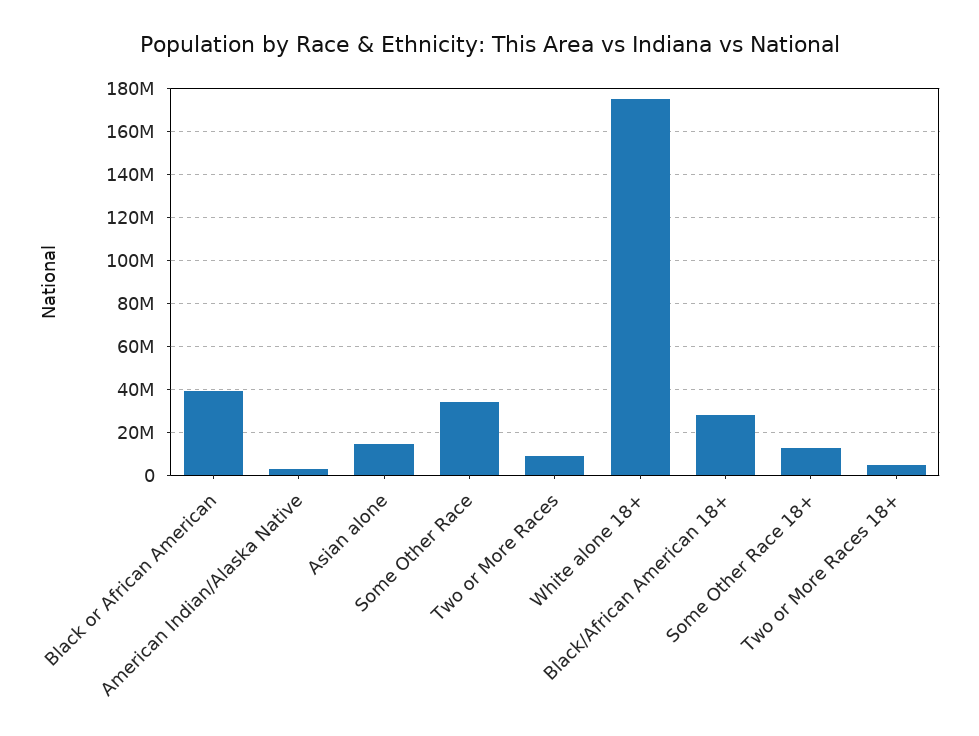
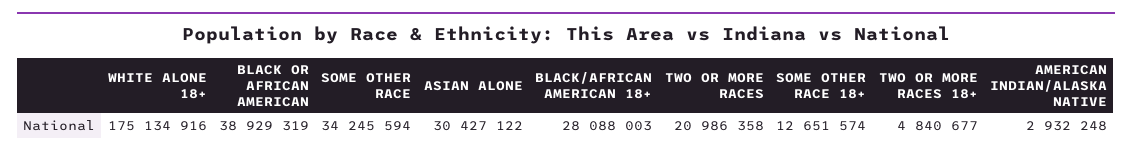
  {
    "Black or African American": 38929319,
    "American Indian/Alaska Native": 2932248,
-   "Asian alone": 15000000,
+   "Asian alone": 30427122,
    "Some Other Race": 34245594,
-   "Two or More Races": 10000000,
+   "Two or More Races": 20986358,
    "White alone 18+": 175134916,
    "Black/African American 18+": 28088003,
    "Some Other Race 18+": 12651574,
    "Two or More Races 18+": 4840677
  }

